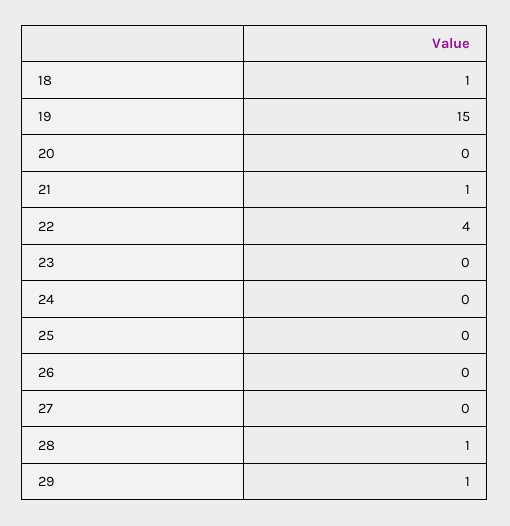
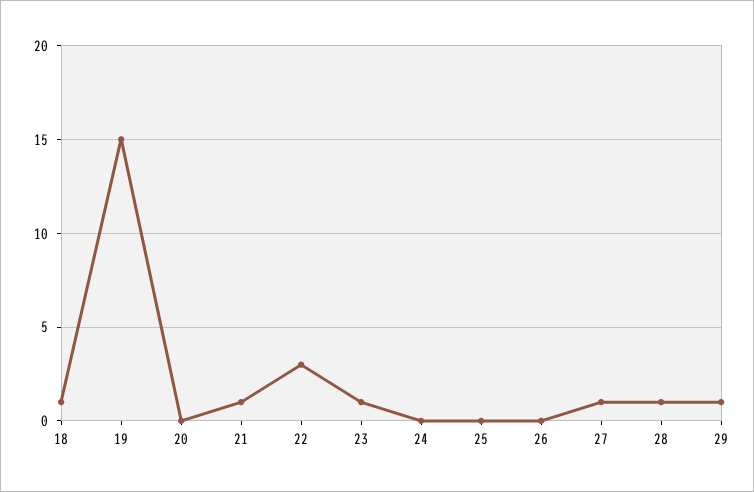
  {
    "18": 1,
    "19": 15,
    "20": 0,
    "21": 1,
-   "22": 4,
+   "22": 3,
-   "23": 0,
+   "23": 1,
    "24": 0,
    "25": 0,
    "26": 0,
-   "27": 0,
+   "27": 1,
    "28": 1,
    "29": 1
  }

